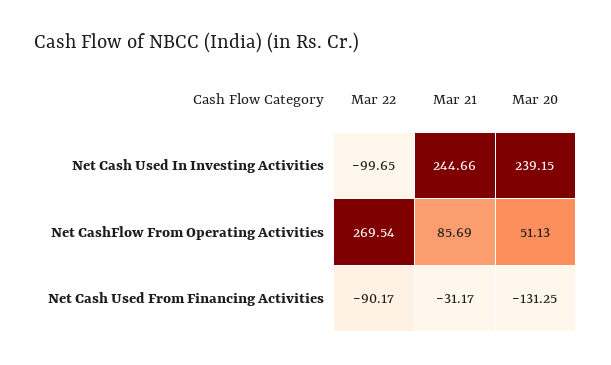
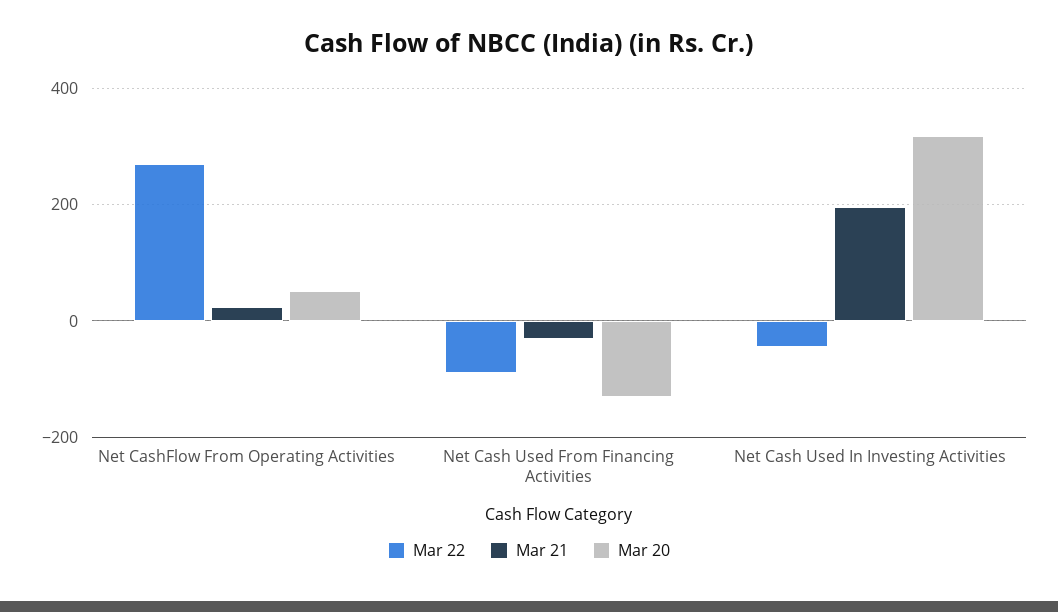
  {
    "Mar 22": {
-     "Net Cash Used In Investing Activities": -99.65,
+     "Net Cash Used In Investing Activities": -40,
      "Net CashFlow From Operating Activities": 269.54,
      "Net Cash Used From Financing Activities": -90.17
    },
    "Mar 21": {
-     "Net Cash Used In Investing Activities": 244.66,
+     "Net Cash Used In Investing Activities": 200,
-     "Net CashFlow From Operating Activities": 85.69,
+     "Net CashFlow From Operating Activities": 20,
      "Net Cash Used From Financing Activities": -31.17
    },
    "Mar 20": {
-     "Net Cash Used In Investing Activities": 239.15,
+     "Net Cash Used In Investing Activities": 320,
      "Net CashFlow From Operating Activities": 51.13,
      "Net Cash Used From Financing Activities": -131.25
    }
  }

